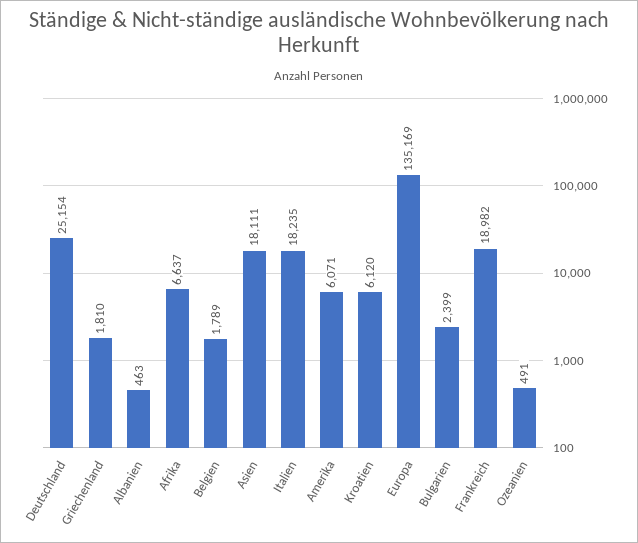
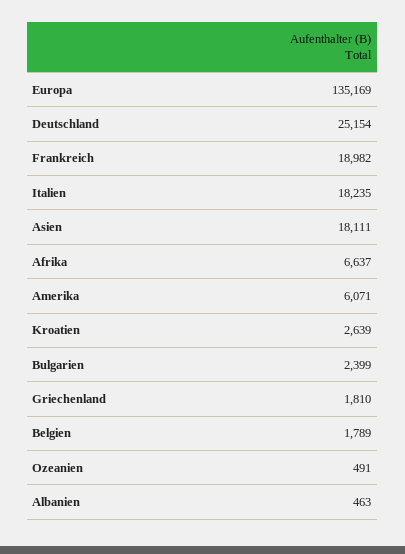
  {
    "Deutschland": 25154,
    "Griechenland": 1810,
    "Albanien": 463,
    "Afrika": 6637,
    "Belgien": 1789,
    "Asien": 18111,
    "Italien": 18235,
    "Amerika": 6071,
-   "Kroatien": 6120,
+   "Kroatien": 2639,
    "Europa": 135169,
    "Bulgarien": 2399,
    "Frankreich": 18982,
    "Ozeanien": 491
  }

